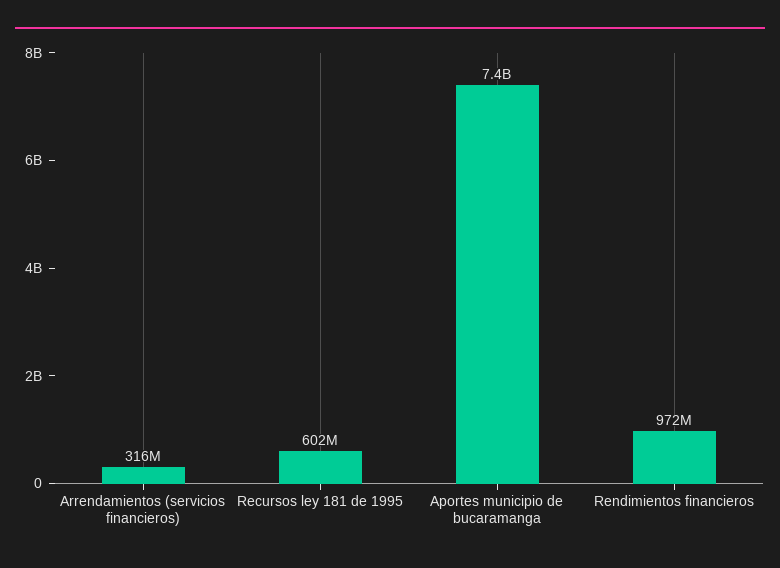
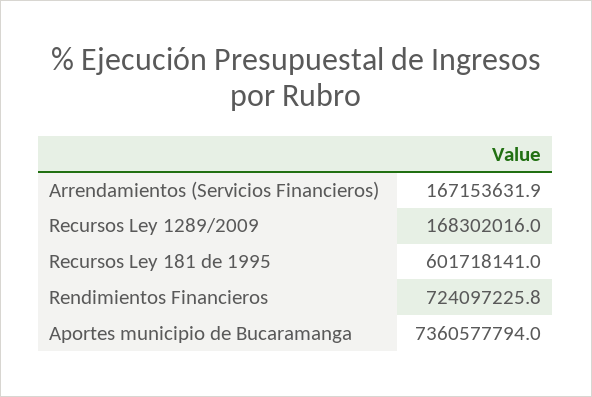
  {
-   "Arrendamientos (servicios financieros)": 316000000,
+   "Arrendamientos (servicios financieros)": 167153631.9,
    "Recursos ley 181 de 1995": 601718141,
    "Aportes municipio de bucaramanga": 7360577794,
-   "Rendimientos financieros": 972000000
+   "Rendimientos financieros": 724097225.8,
+   "Recursos Ley 1289/2009": 168302016
  }

